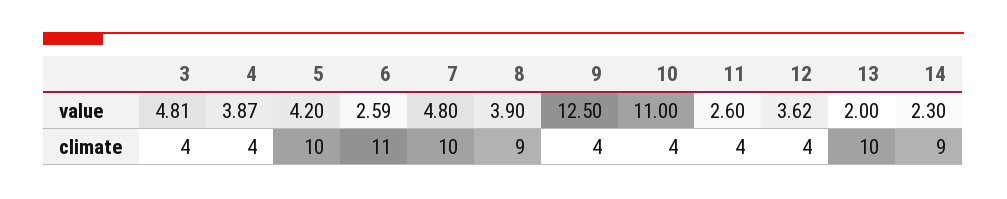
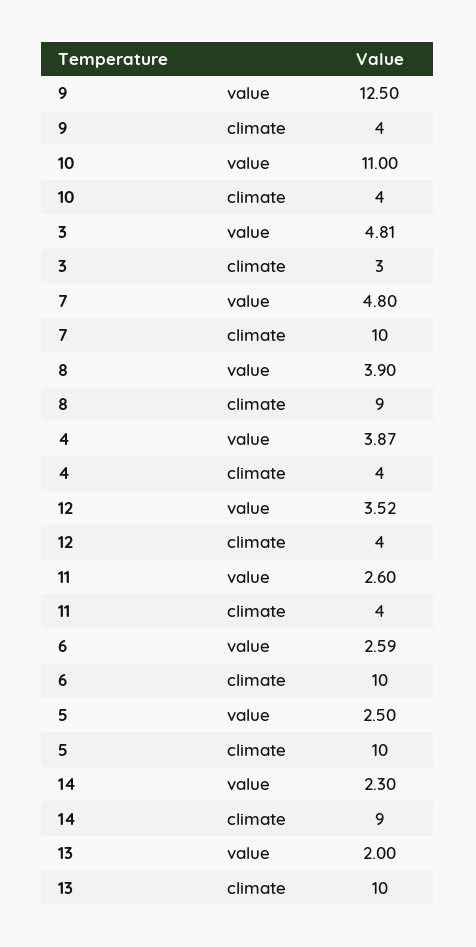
  {
    "3": {
      "value": 4.81,
-     "climate": 4
+     "climate": 3
    },
    "4": {
      "value": 3.87,
      "climate": 4
    },
    "5": {
-     "value": 4.2,
+     "value": 2.5,
      "climate": 10
    },
    "6": {
      "value": 2.59,
-     "climate": 11
+     "climate": 10
    },
    "7": {
      "value": 4.8,
      "climate": 10
    },
    "8": {
      "value": 3.9,
      "climate": 9
    },
    "9": {
      "value": 12.5,
      "climate": 4
    },
    "10": {
      "value": 11,
      "climate": 4
    },
    "11": {
      "value": 2.6,
      "climate": 4
    },
    "12": {
-     "value": 3.62,
+     "value": 3.52,
      "climate": 4
    },
    "13": {
      "value": 2,
      "climate": 10
    },
    "14": {
      "value": 2.3,
      "climate": 9
    }
  }

